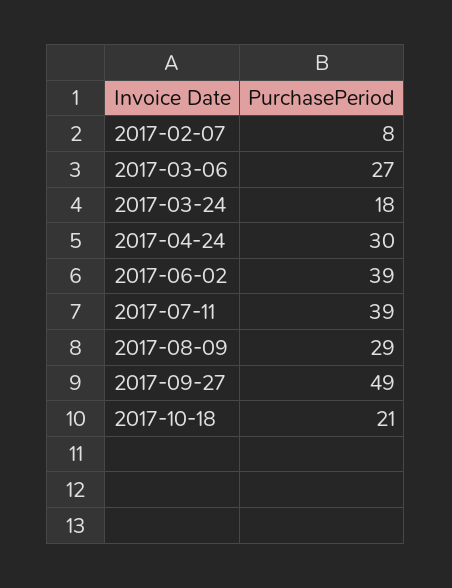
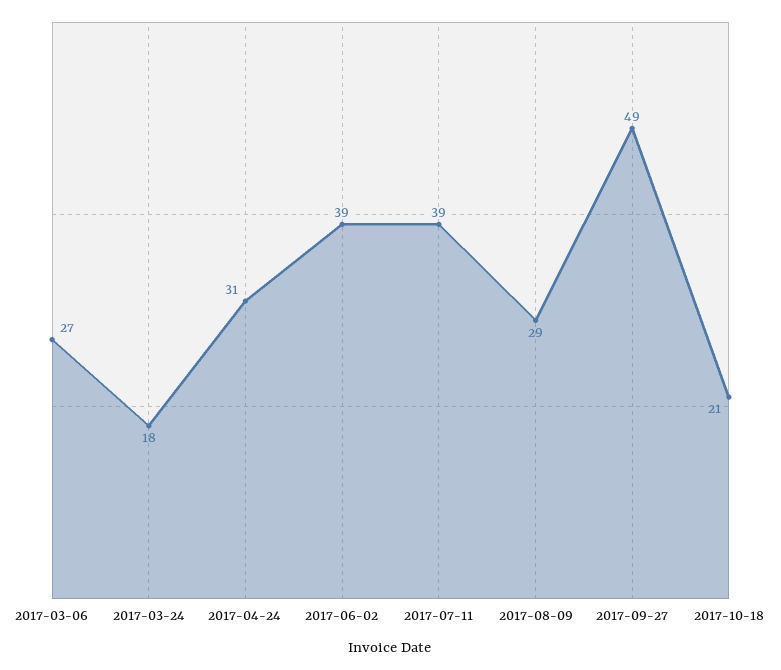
  {
-   "2017-02-07": 8,
    "2017-03-06": 27,
    "2017-03-24": 18,
-   "2017-04-24": 30,
+   "2017-04-24": 31,
    "2017-06-02": 39,
    "2017-07-11": 39,
    "2017-08-09": 29,
    "2017-09-27": 49,
    "2017-10-18": 21
  }

